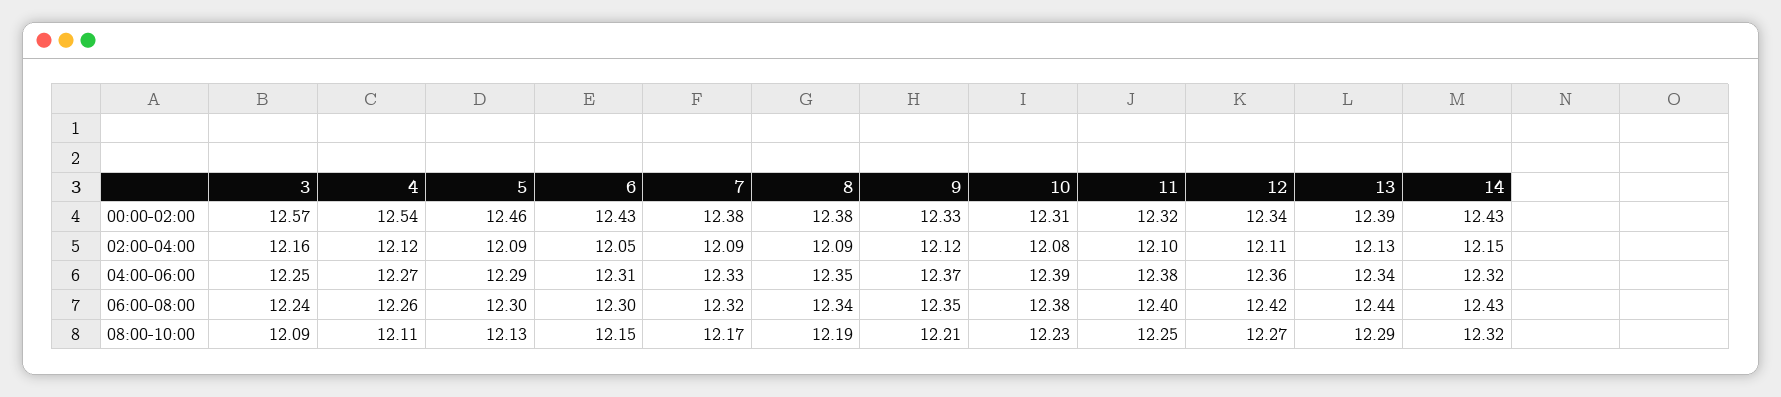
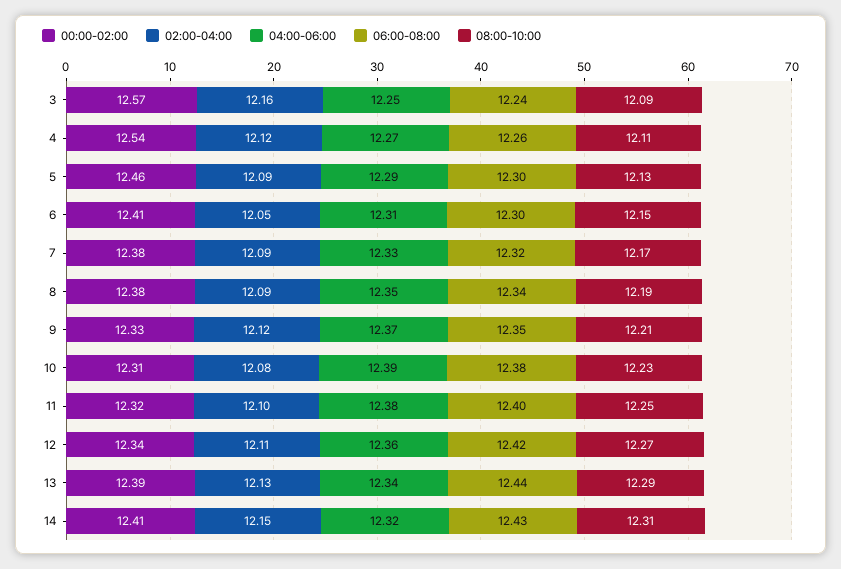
  {
    "00:00-02:00": {
      "3": 12.57,
      "4": 12.54,
      "5": 12.46,
-     "6": 12.43,
+     "6": 12.41,
      "7": 12.38,
      "8": 12.38,
      "9": 12.33,
      "10": 12.31,
      "11": 12.32,
      "12": 12.34,
      "13": 12.39,
-     "14": 12.43
+     "14": 12.41
    },
    "02:00-04:00": {
      "3": 12.16,
      "4": 12.12,
      "5": 12.09,
      "6": 12.05,
      "7": 12.09,
      "8": 12.09,
      "9": 12.12,
      "10": 12.08,
      "11": 12.1,
      "12": 12.11,
      "13": 12.13,
      "14": 12.15
    },
    "04:00-06:00": {
      "3": 12.25,
      "4": 12.27,
      "5": 12.29,
      "6": 12.31,
      "7": 12.33,
      "8": 12.35,
      "9": 12.37,
      "10": 12.39,
      "11": 12.38,
      "12": 12.36,
      "13": 12.34,
      "14": 12.32
    },
    "06:00-08:00": {
      "3": 12.24,
      "4": 12.26,
      "5": 12.3,
      "6": 12.3,
      "7": 12.32,
      "8": 12.34,
      "9": 12.35,
      "10": 12.38,
      "11": 12.4,
      "12": 12.42,
      "13": 12.44,
      "14": 12.43
    },
    "08:00-10:00": {
      "3": 12.09,
      "4": 12.11,
      "5": 12.13,
      "6": 12.15,
      "7": 12.17,
      "8": 12.19,
      "9": 12.21,
      "10": 12.23,
      "11": 12.25,
      "12": 12.27,
      "13": 12.29,
-     "14": 12.32
+     "14": 12.31
    }
  }

